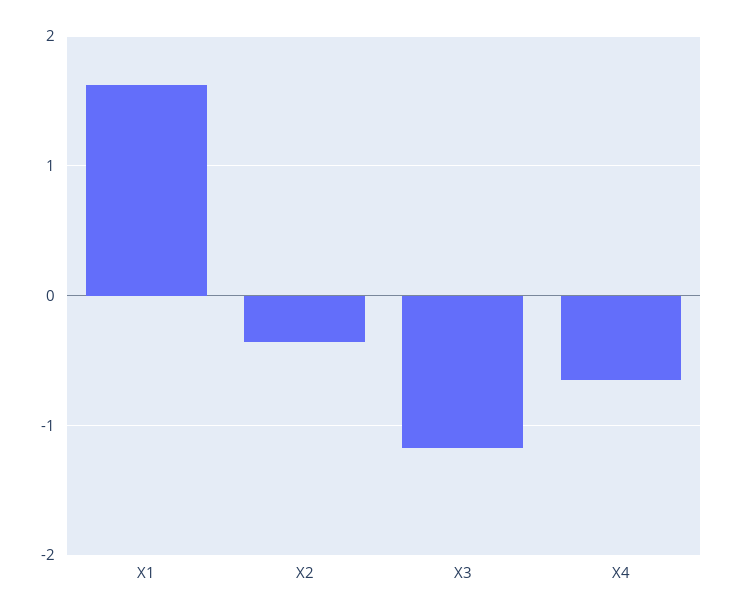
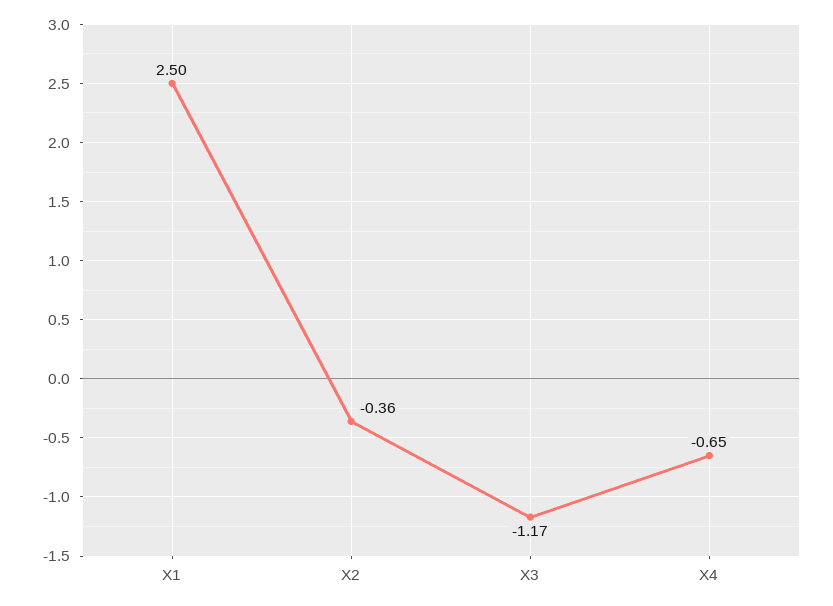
  {
-   "X1": 1.6,
+   "X1": 2.5,
    "X2": -0.36,
    "X3": -1.17,
    "X4": -0.65
  }

